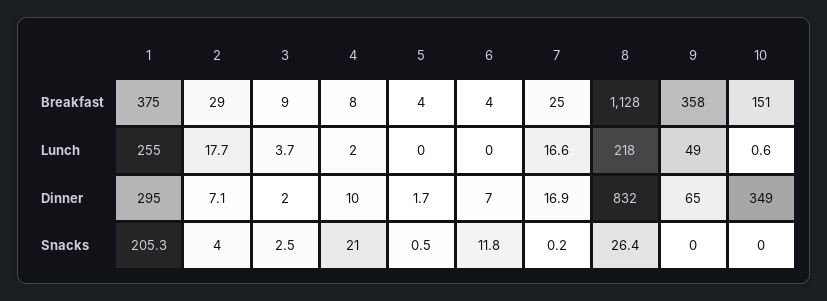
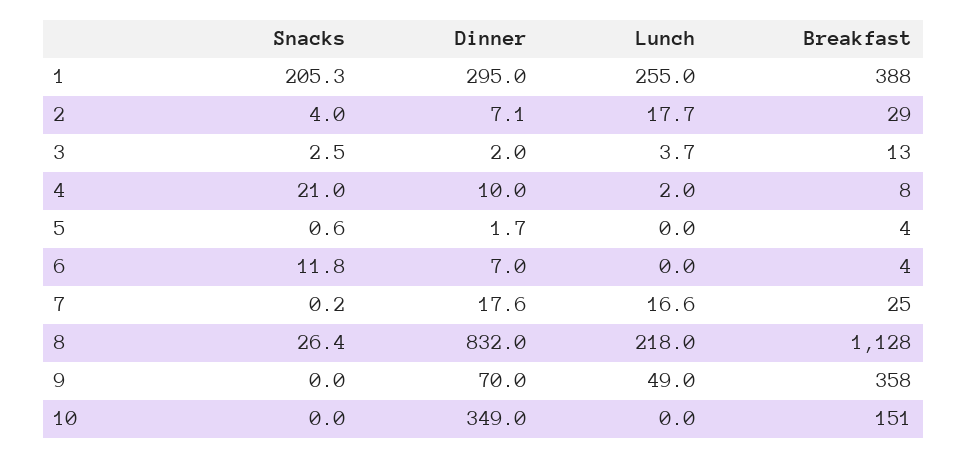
  {
    "1": {
-     "Breakfast": 375,
+     "Breakfast": 388,
      "Lunch": 255,
      "Dinner": 295,
      "Snacks": 205.3
    },
    "2": {
      "Breakfast": 29,
      "Lunch": 17.7,
      "Dinner": 7.1,
      "Snacks": 4
    },
    "3": {
-     "Breakfast": 9,
+     "Breakfast": 13,
      "Lunch": 3.7,
      "Dinner": 2,
      "Snacks": 2.5
    },
    "4": {
      "Breakfast": 8,
      "Lunch": 2,
      "Dinner": 10,
      "Snacks": 21
    },
    "5": {
      "Breakfast": 4,
      "Lunch": 0,
      "Dinner": 1.7,
-     "Snacks": 0.5
+     "Snacks": 0.6
    },
    "6": {
      "Breakfast": 4,
      "Lunch": 0,
      "Dinner": 7,
      "Snacks": 11.8
    },
    "7": {
      "Breakfast": 25,
      "Lunch": 16.6,
-     "Dinner": 16.9,
+     "Dinner": 17.6,
      "Snacks": 0.2
    },
    "8": {
      "Breakfast": 1128,
      "Lunch": 218,
      "Dinner": 832,
      "Snacks": 26.4
    },
    "9": {
      "Breakfast": 358,
      "Lunch": 49,
-     "Dinner": 65,
+     "Dinner": 70,
      "Snacks": 0
    },
    "10": {
      "Breakfast": 151,
-     "Lunch": 0.6,
+     "Lunch": 0,
      "Dinner": 349,
      "Snacks": 0
    }
  }

